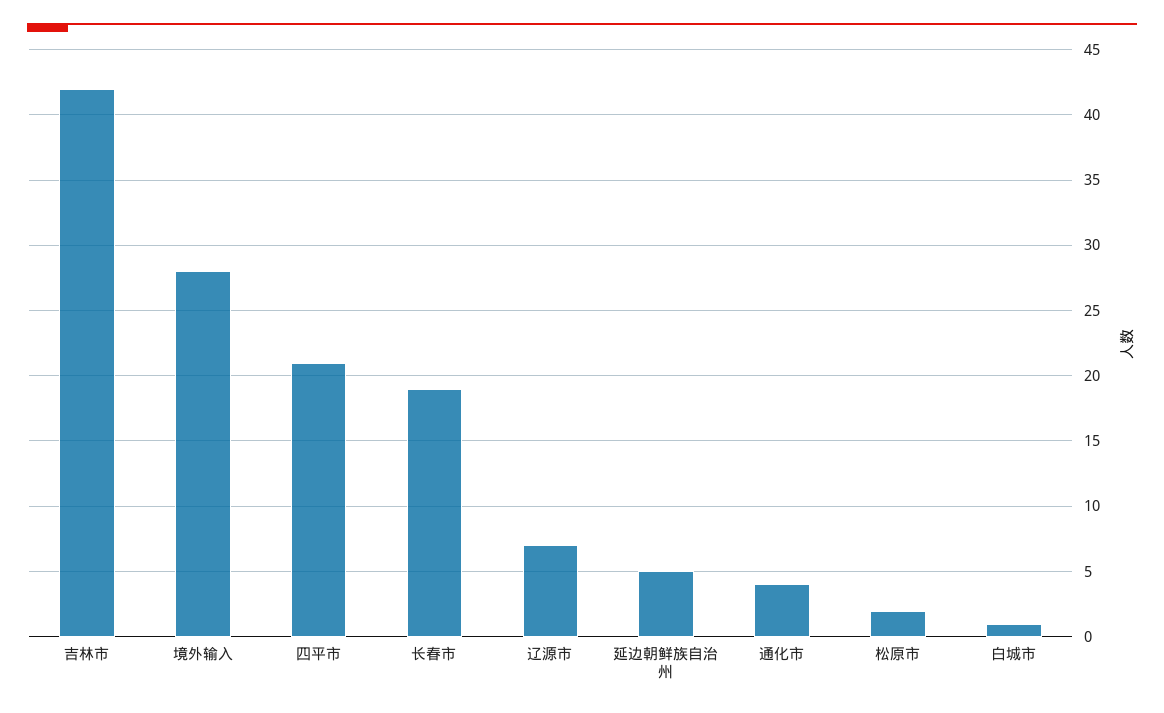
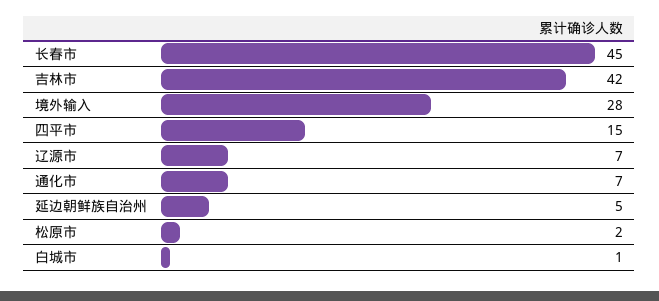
  {
    "吉林市": 42,
    "境外输入": 28,
-   "四平市": 21,
+   "四平市": 15,
-   "长春市": 19,
+   "长春市": 45,
    "辽源市": 7,
    "延边朝鲜族自治州": 5,
-   "通化市": 4,
+   "通化市": 7,
    "松原市": 2,
    "白城市": 1
  }

